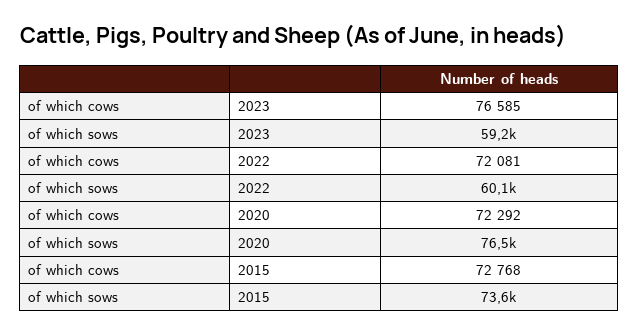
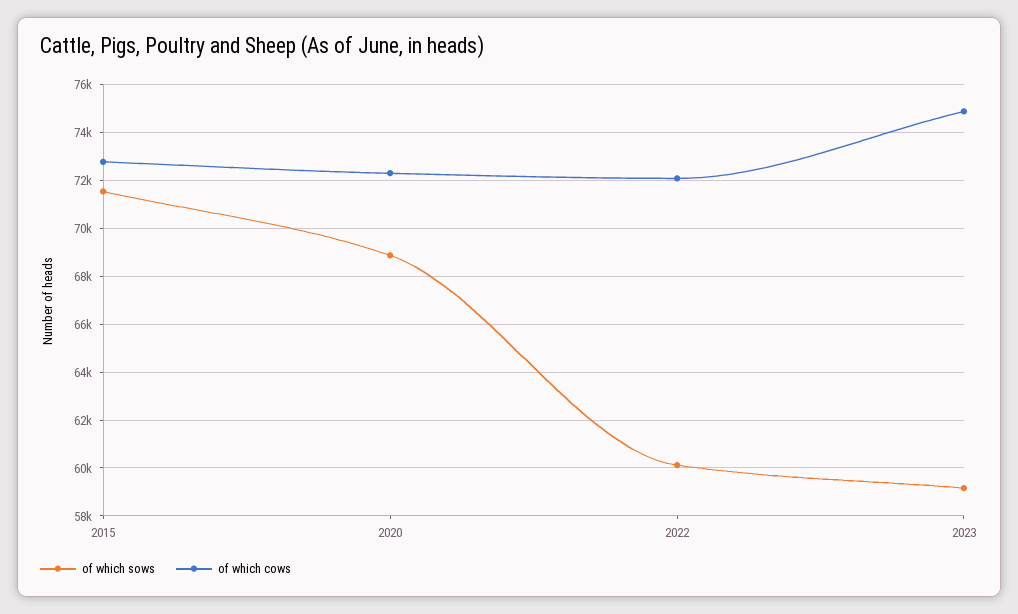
  {
    "of which cows": {
-     "2023": 76585,
+     "2023": 75000,
      "2022": 72081,
      "2020": 72292,
      "2015": 72768
    },
    "of which sows": {
      "2023": 59200,
      "2022": 60100,
-     "2020": 76500,
+     "2020": 69000,
-     "2015": 73600
+     "2015": 71500
    }
  }

